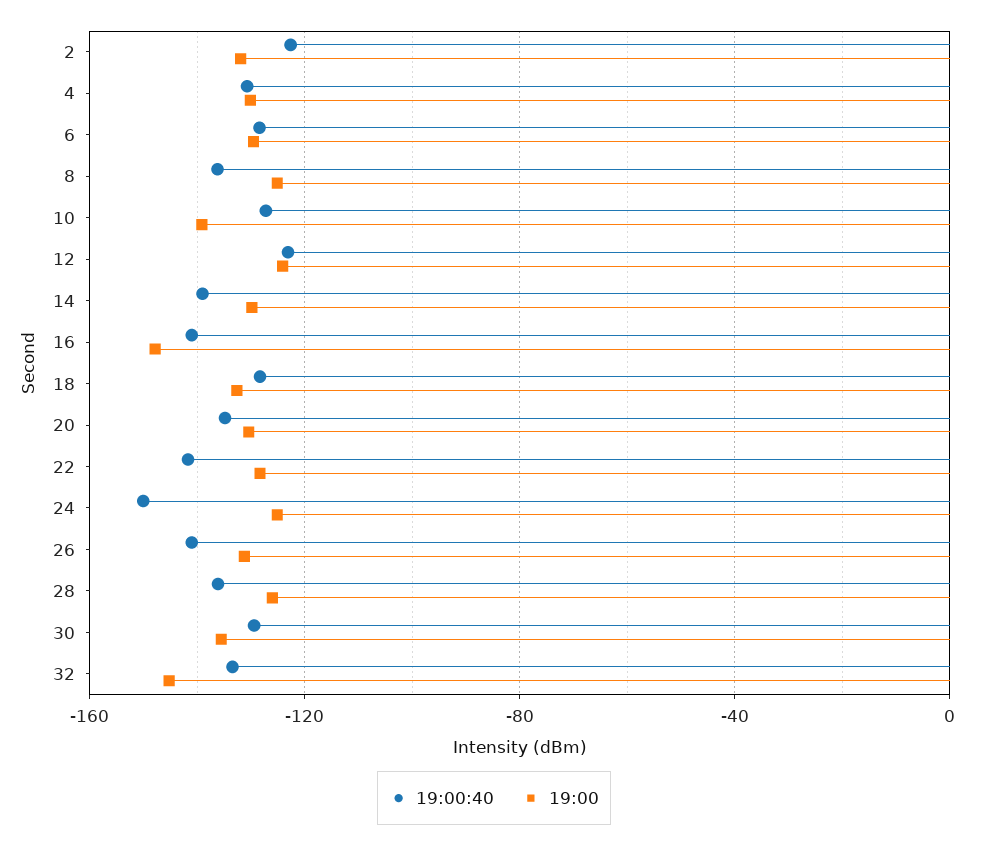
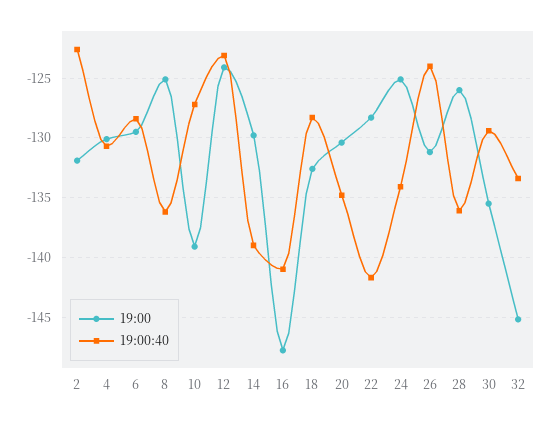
  {
    "19:00:40": {
      "2": -123,
      "4": -131,
      "6": -128,
      "8": -136,
      "10": -127,
      "12": -123,
      "14": -139,
      "16": -141,
      "18": -128,
      "20": -135,
      "22": -142,
-     "24": -150,
+     "24": -134,
-     "26": -140,
+     "26": -124,
      "28": -136,
      "30": -129,
      "32": -133
    },
    "19:00": {
      "2": -132,
      "4": -130,
      "6": -130,
      "8": -125,
      "10": -139,
      "12": -124,
      "14": -130,
      "16": -148,
      "18": -133,
      "20": -130,
      "22": -128,
      "24": -125,
      "26": -131,
      "28": -126,
      "30": -136,
      "32": -145
    }
  }

